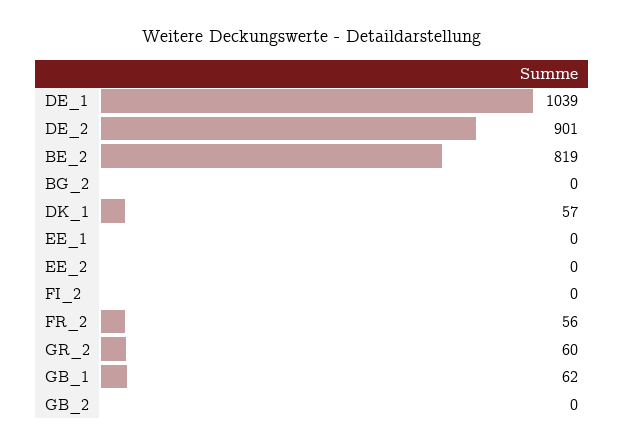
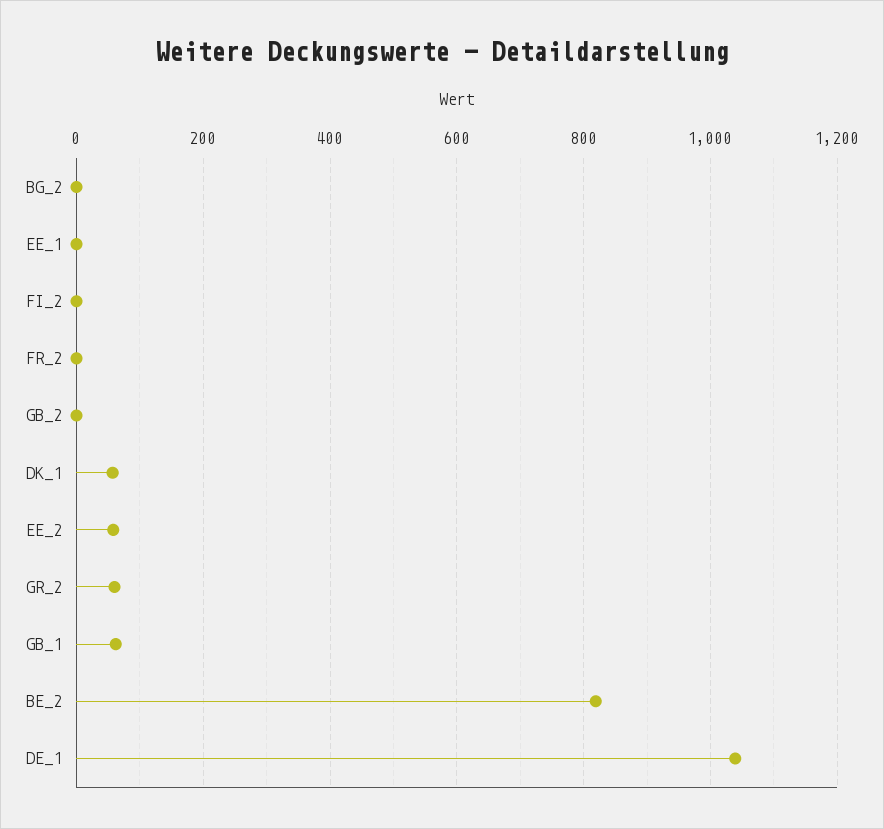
  {
    "DE_1": 1039,
-   "DE_2": 901,
    "BE_2": 819,
    "BG_2": 0,
    "DK_1": 57,
    "EE_1": 0,
-   "EE_2": 0,
+   "EE_2": 60,
    "FI_2": 0,
-   "FR_2": 56,
+   "FR_2": 0,
    "GR_2": 60,
    "GB_1": 62,
    "GB_2": 0
  }

